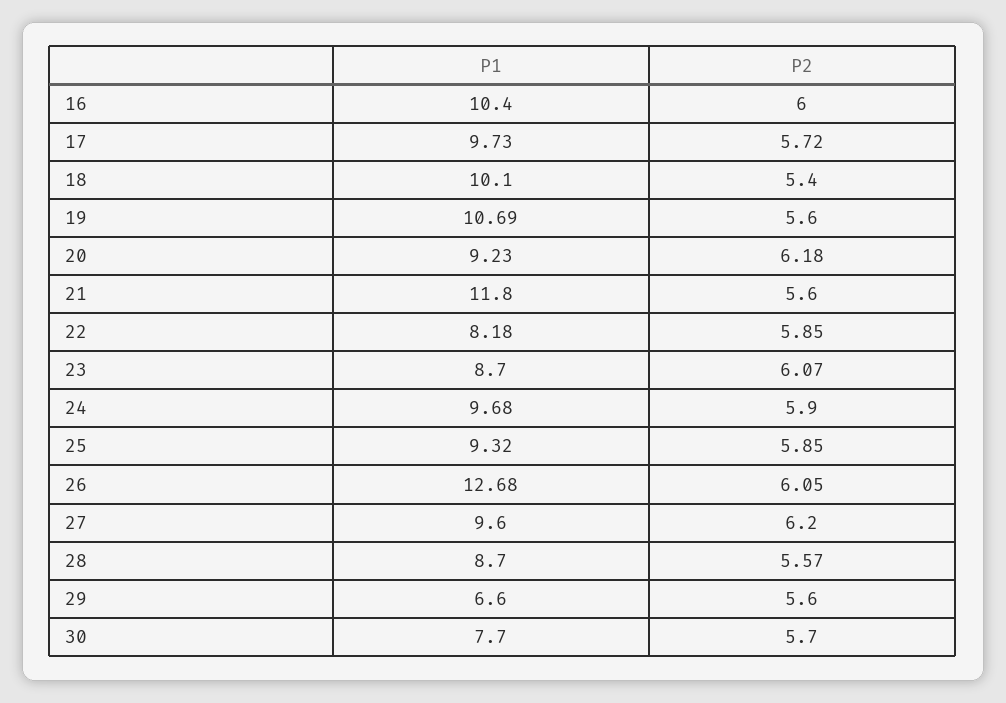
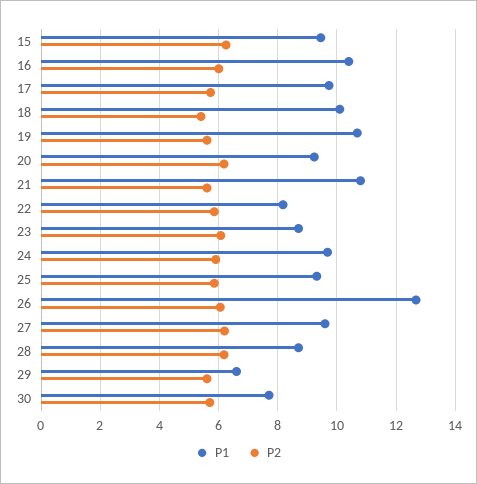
  {
    "P1": {
      "16": 10.4,
      "17": 9.73,
      "18": 10.1,
      "19": 10.69,
      "20": 9.23,
-     "21": 11.8,
+     "21": 10.75,
      "22": 8.18,
      "23": 8.7,
      "24": 9.68,
      "25": 9.32,
      "26": 12.68,
      "27": 9.6,
      "28": 8.7,
      "29": 6.6,
-     "30": 7.7
+     "30": 7.7,
+     "15": 9.5
    },
    "P2": {
      "16": 6,
      "17": 5.72,
      "18": 5.4,
      "19": 5.6,
      "20": 6.18,
      "21": 5.6,
      "22": 5.85,
      "23": 6.07,
      "24": 5.9,
      "25": 5.85,
      "26": 6.05,
      "27": 6.2,
-     "28": 5.57,
+     "28": 6.25,
      "29": 5.6,
-     "30": 5.7
+     "30": 5.7,
+     "15": 6.25
    }
  }

